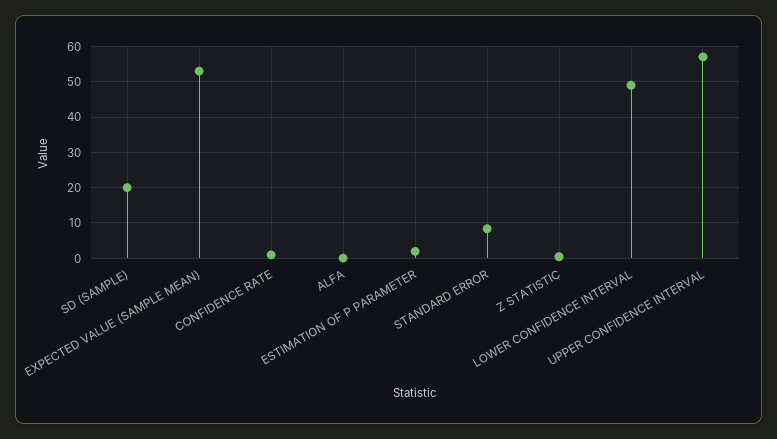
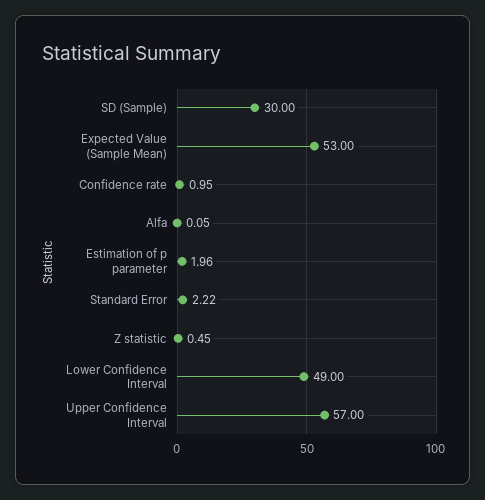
  {
-   "SD (SAMPLE)": 20,
+   "SD (SAMPLE)": 30,
    "EXPECTED VALUE (SAMPLE MEAN)": 53,
    "CONFIDENCE RATE": 0.95,
    "ALFA": 0.05,
    "ESTIMATION OF P PARAMETER": 1.96,
-   "STANDARD ERROR": 8,
+   "STANDARD ERROR": 2.22,
    "Z STATISTIC": 0.45,
    "LOWER CONFIDENCE INTERVAL": 49,
    "UPPER CONFIDENCE INTERVAL": 57
  }

